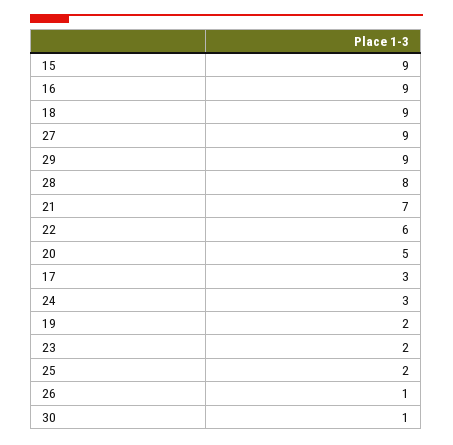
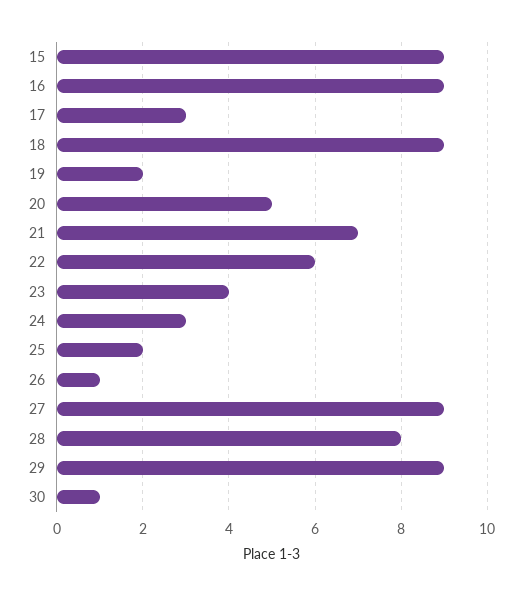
  {
    "15": 9,
    "16": 9,
    "18": 9,
    "27": 9,
    "29": 9,
    "28": 8,
    "21": 7,
    "22": 6,
    "20": 5,
    "17": 3,
    "24": 3,
    "19": 2,
-   "23": 2,
+   "23": 4,
    "25": 2,
    "26": 1,
    "30": 1
  }

